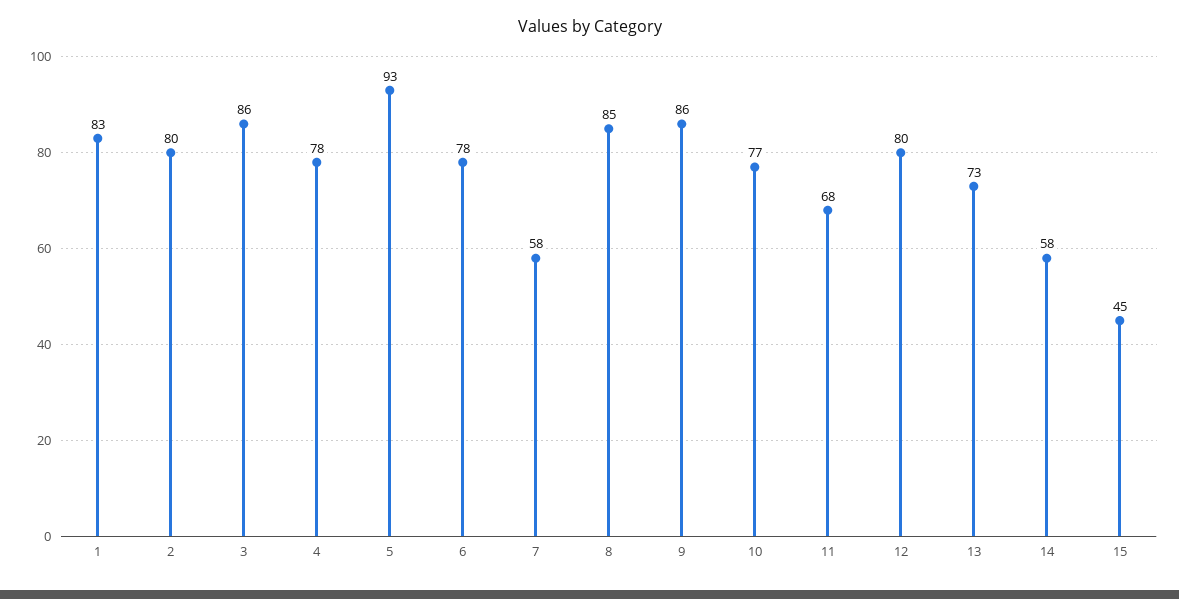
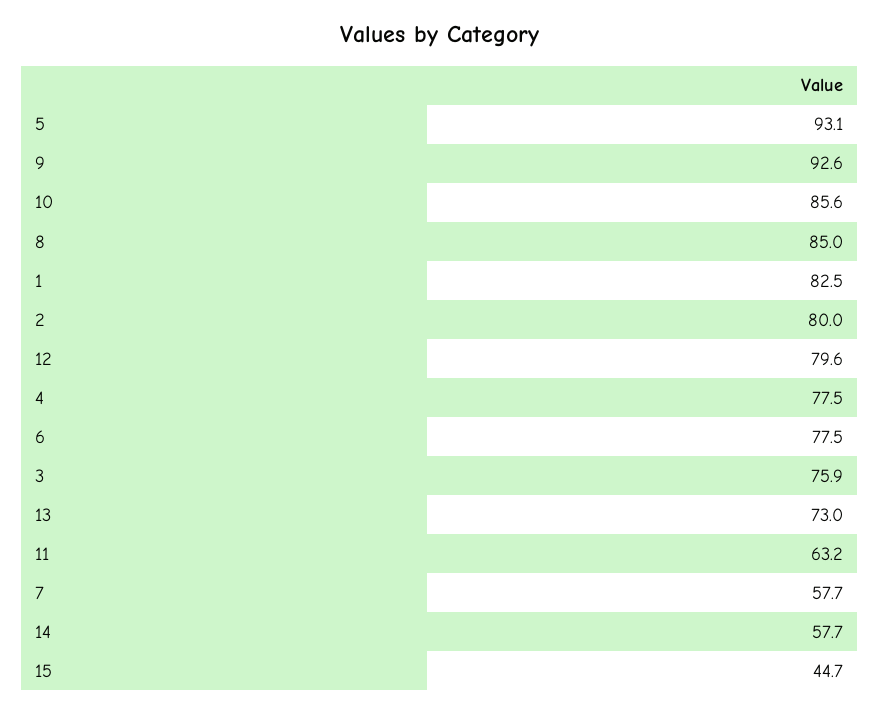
  {
    "1": 82.5,
    "2": 80,
-   "3": 86,
+   "3": 75.9,
    "4": 77.5,
    "5": 93.1,
    "6": 77.5,
    "7": 57.7,
    "8": 85,
-   "9": 86,
+   "9": 92.6,
-   "10": 77,
+   "10": 85.6,
-   "11": 68,
+   "11": 63.2,
    "12": 79.6,
    "13": 73,
    "14": 57.7,
    "15": 44.7
  }

